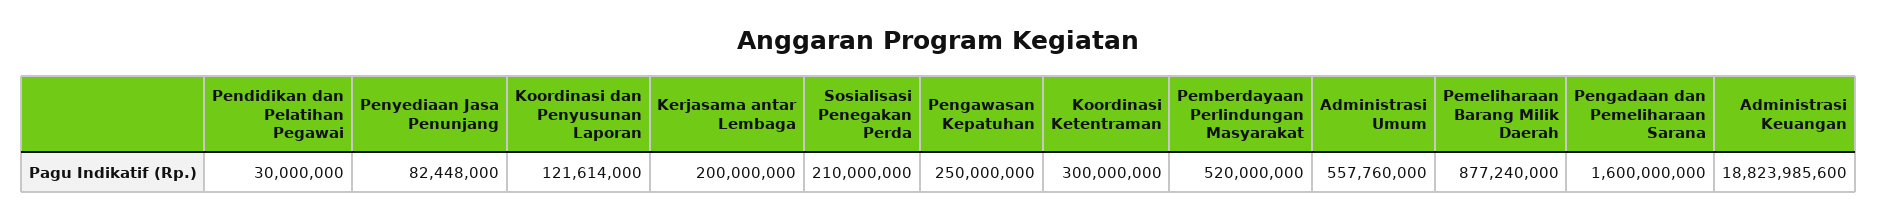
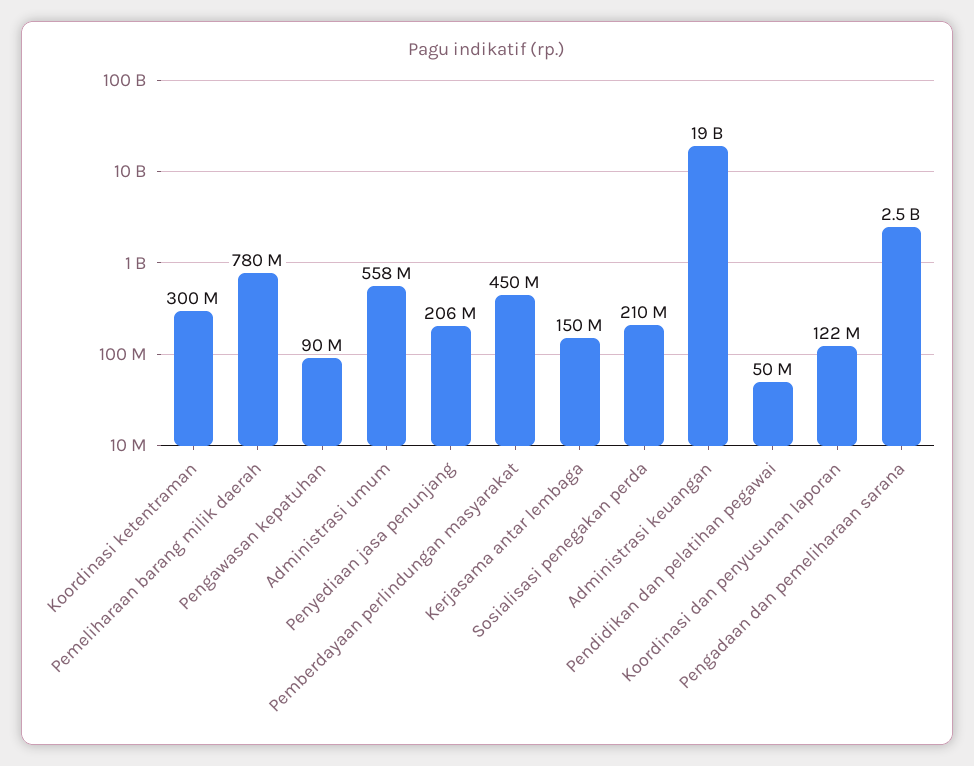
  {
-   "Pendidikan dan Pelatihan Pegawai": 30000000,
+   "Pendidikan dan Pelatihan Pegawai": 50000000,
-   "Penyediaan Jasa Penunjang": 82448000,
+   "Penyediaan Jasa Penunjang": 206000000,
    "Koordinasi dan Penyusunan Laporan": 121614000,
-   "Kerjasama antar Lembaga": 200000000,
+   "Kerjasama antar Lembaga": 150000000,
    "Sosialisasi Penegakan Perda": 210000000,
-   "Pengawasan Kepatuhan": 250000000,
+   "Pengawasan Kepatuhan": 90000000,
    "Koordinasi Ketentraman": 300000000,
-   "Pemberdayaan Perlindungan Masyarakat": 520000000,
+   "Pemberdayaan Perlindungan Masyarakat": 450000000,
    "Administrasi Umum": 557760000,
-   "Pemeliharaan Barang Milik Daerah": 877240000,
+   "Pemeliharaan Barang Milik Daerah": 780000000,
-   "Pengadaan dan Pemeliharaan Sarana": 1600000000,
+   "Pengadaan dan Pemeliharaan Sarana": 2500000000,
    "Administrasi Keuangan": 18823985600
  }

